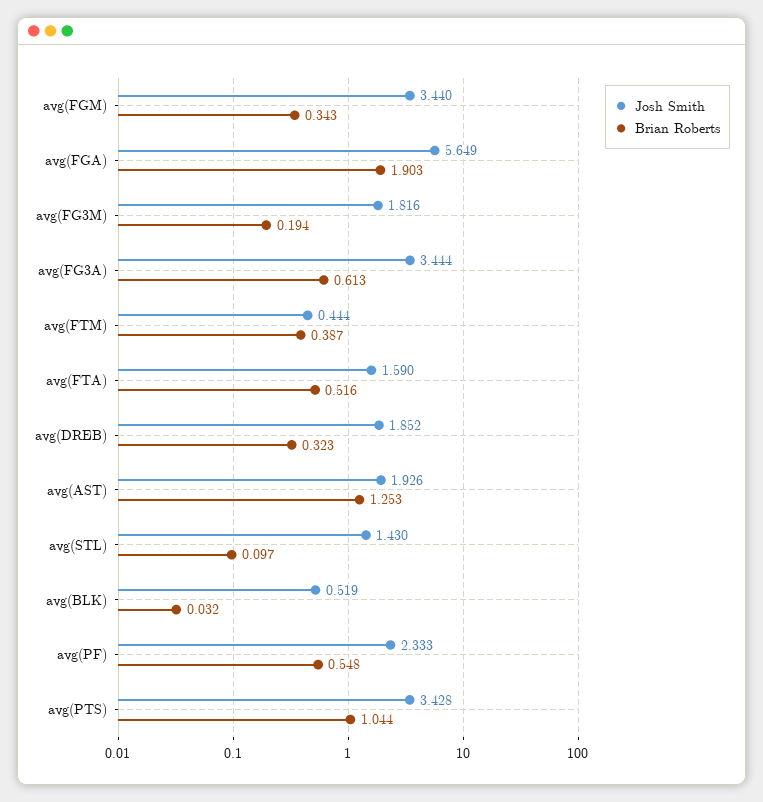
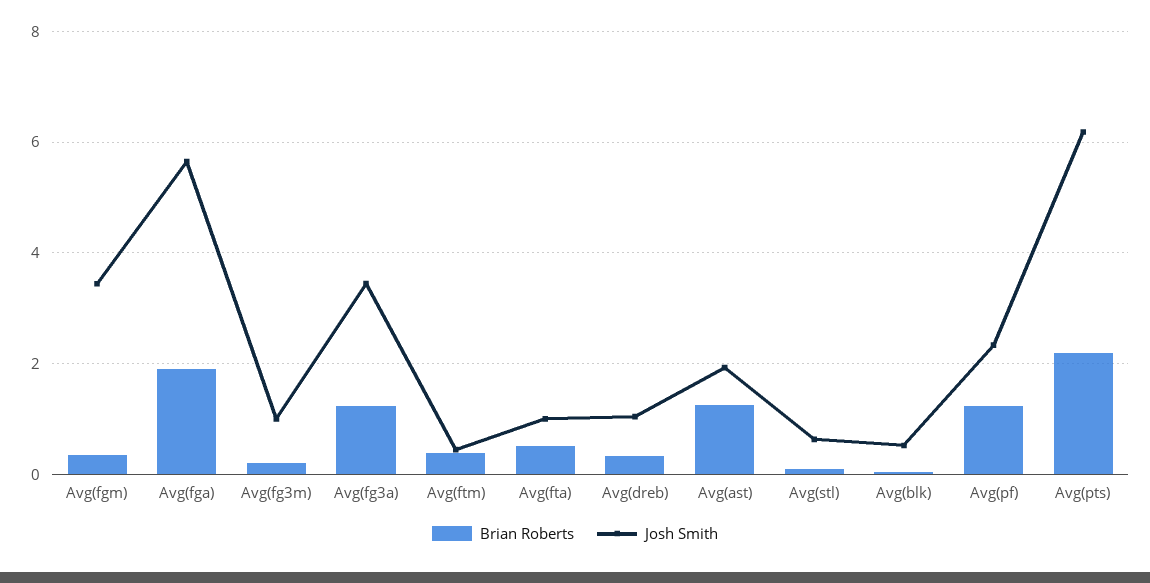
  {
    "Josh Smith": {
      "avg(FGM)": 3.44,
      "avg(FGA)": 5.649,
-     "avg(FG3M)": 1.816,
+     "avg(FG3M)": 1,
      "avg(FG3A)": 3.444,
      "avg(FTM)": 0.444,
-     "avg(FTA)": 1.59,
+     "avg(FTA)": 1,
-     "avg(DREB)": 1.852,
+     "avg(DREB)": 1,
      "avg(AST)": 1.926,
-     "avg(STL)": 1.43,
+     "avg(STL)": 0.6,
      "avg(BLK)": 0.519,
      "avg(PF)": 2.333,
-     "avg(PTS)": 3.428
+     "avg(PTS)": 6.2
    },
    "Brian Roberts": {
      "avg(FGM)": 0.343,
      "avg(FGA)": 1.903,
      "avg(FG3M)": 0.194,
-     "avg(FG3A)": 0.613,
+     "avg(FG3A)": 1.2,
      "avg(FTM)": 0.387,
      "avg(FTA)": 0.516,
      "avg(DREB)": 0.323,
      "avg(AST)": 1.253,
      "avg(STL)": 0.097,
      "avg(BLK)": 0.032,
-     "avg(PF)": 0.548,
+     "avg(PF)": 1.2,
-     "avg(PTS)": 1.044
+     "avg(PTS)": 2.2
    }
  }

